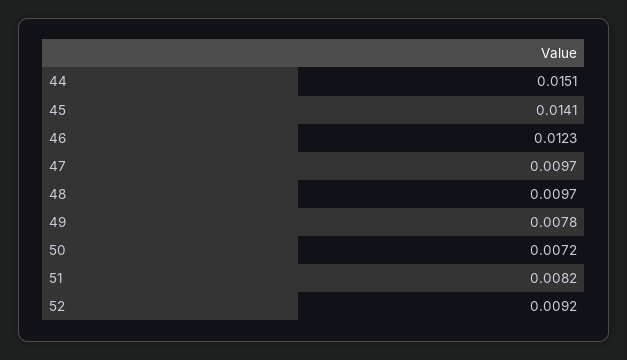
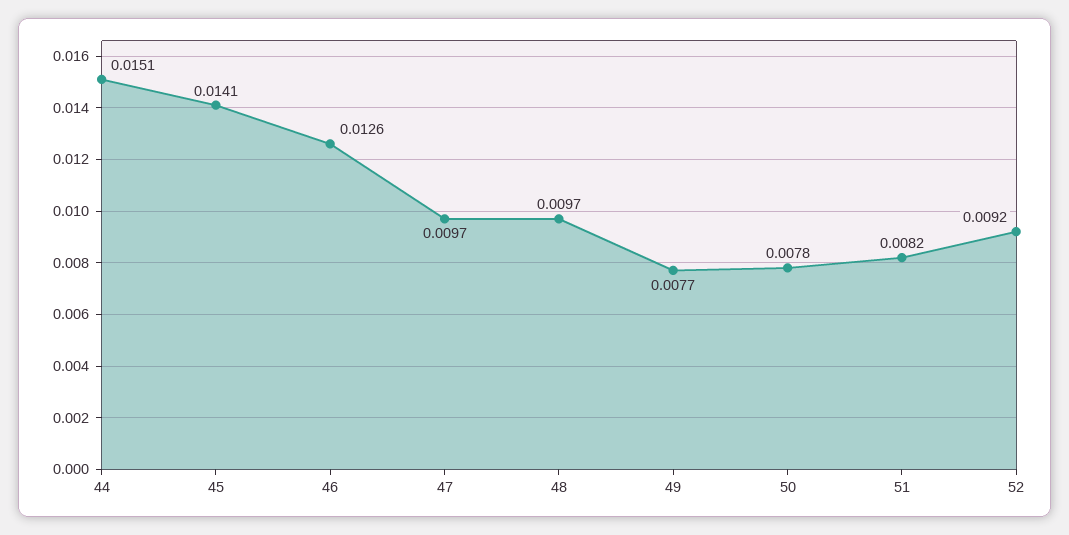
  {
    "44": 0.0151,
    "45": 0.0141,
-   "46": 0.0123,
+   "46": 0.0126,
    "47": 0.0097,
    "48": 0.0097,
-   "49": 0.0078,
+   "49": 0.0077,
-   "50": 0.0072,
+   "50": 0.0078,
    "51": 0.0082,
    "52": 0.0092
  }

